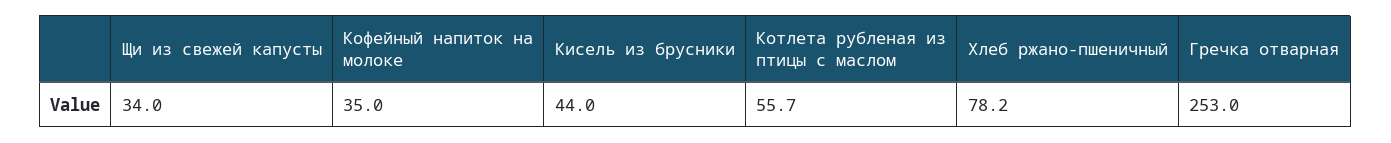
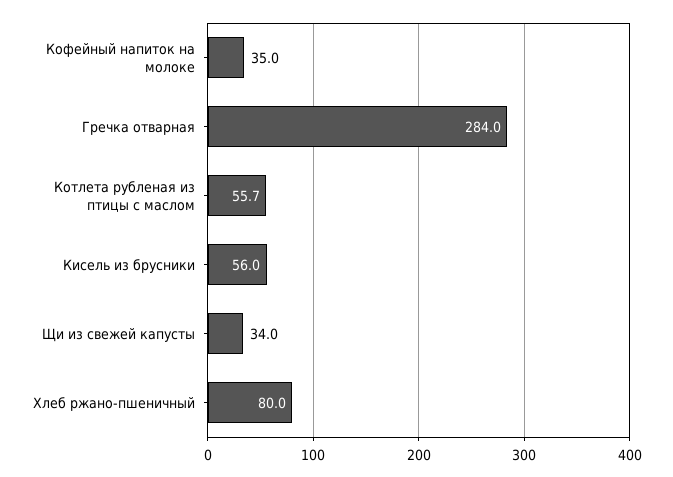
  {
    "Щи из свежей капусты": 34,
    "Кофейный напиток на молоке": 35,
-   "Кисель из брусники": 44,
+   "Кисель из брусники": 56,
    "Котлета рубленая из птицы с маслом": 55.7,
-   "Хлеб ржано-пшеничный": 78.2,
+   "Хлеб ржано-пшеничный": 80,
-   "Гречка отварная": 253
+   "Гречка отварная": 284
  }

